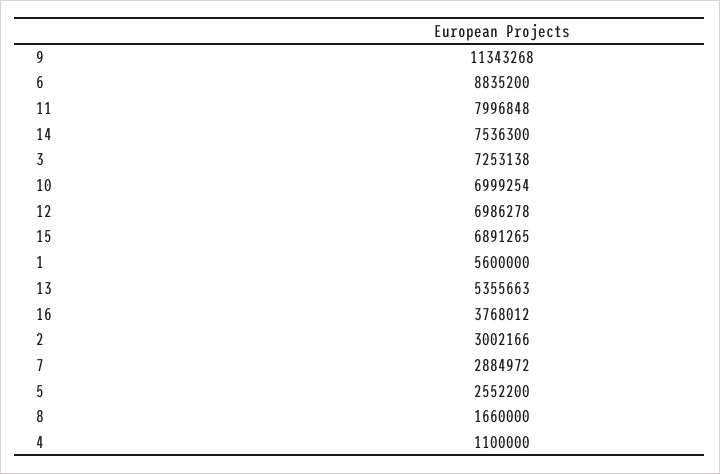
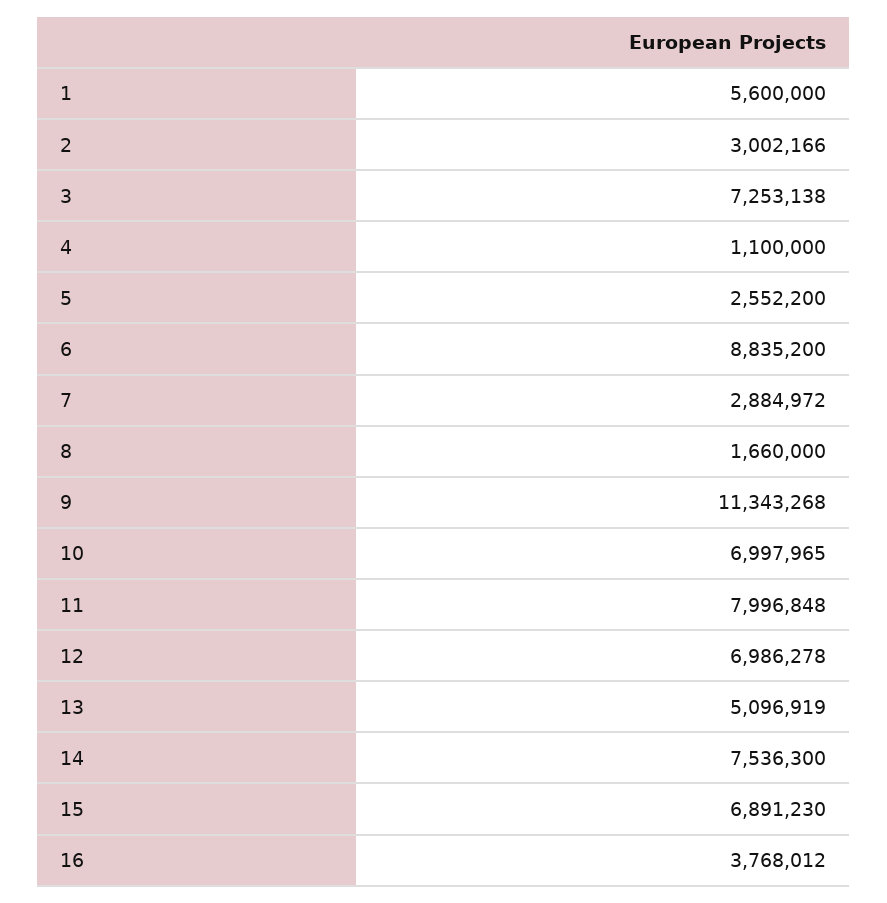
  {
    "9": 11343268,
    "6": 8835200,
    "11": 7996848,
    "14": 7536300,
    "3": 7253138,
-   "10": 6999254,
+   "10": 6997965,
    "12": 6986278,
-   "15": 6891265,
+   "15": 6891230,
    "1": 5600000,
-   "13": 5355663,
+   "13": 5096919,
    "16": 3768012,
    "2": 3002166,
    "7": 2884972,
    "5": 2552200,
    "8": 1660000,
    "4": 1100000
  }

